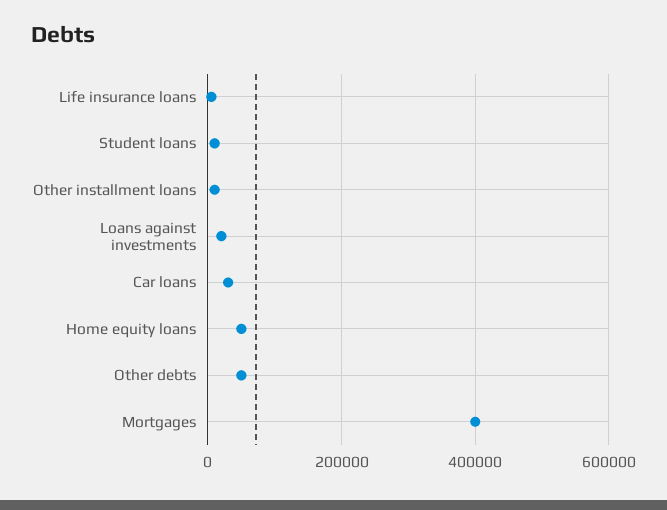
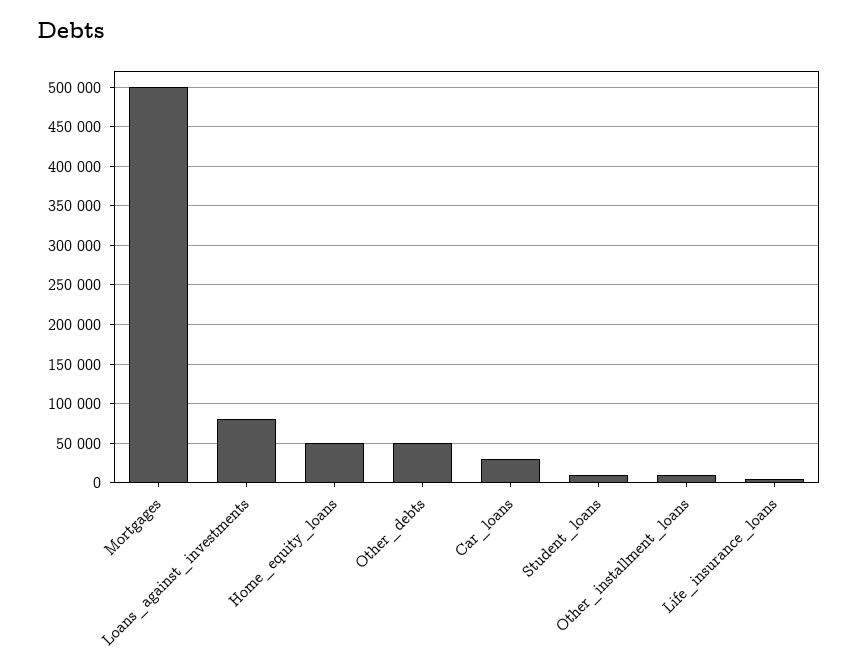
  {
    "Life insurance loans": 10000,
    "Student loans": 10000,
    "Other installment loans": 10000,
-   "Loans against investments": 20000,
+   "Loans against investments": 80000,
    "Car loans": 30000,
    "Home equity loans": 50000,
    "Other debts": 50000,
-   "Mortgages": 400000
+   "Mortgages": 500000
  }

